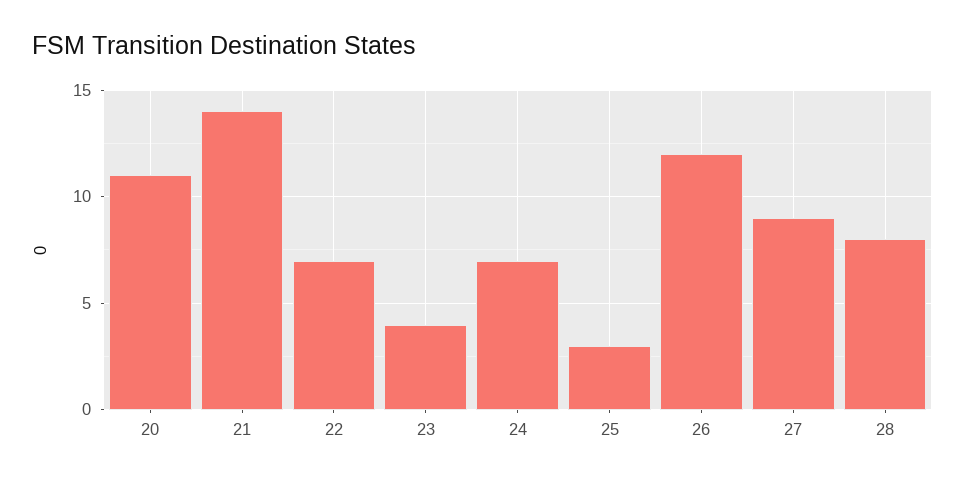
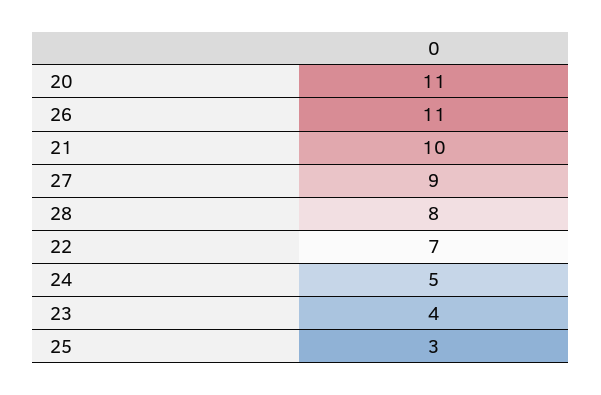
  {
    "20": 11,
-   "21": 14,
+   "21": 10,
    "22": 7,
    "23": 4,
-   "24": 7,
+   "24": 5,
    "25": 3,
-   "26": 12,
+   "26": 11,
    "27": 9,
    "28": 8
  }

